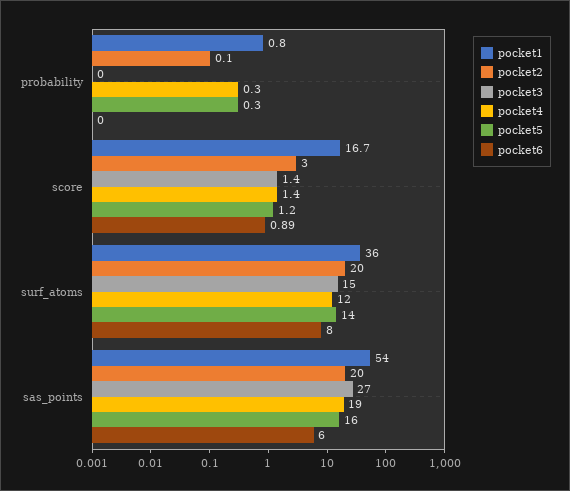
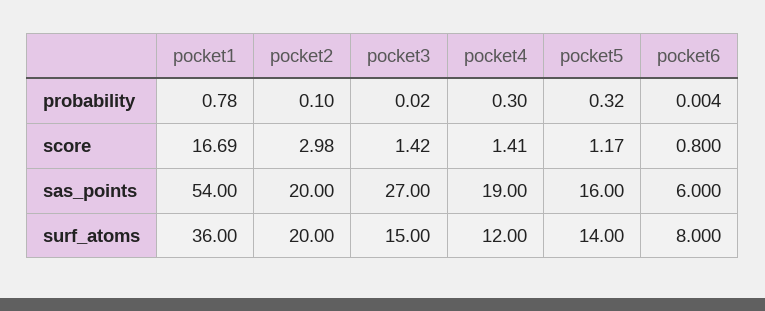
  {
    "pocket1": {
      "probability": 0.78,
      "score": 16.69,
      "surf_atoms": 36,
      "sas_points": 54
    },
    "pocket2": {
      "probability": 0.1,
      "score": 2.98,
      "surf_atoms": 20,
      "sas_points": 20
    },
    "pocket3": {
      "probability": 0.02,
      "score": 1.42,
      "surf_atoms": 15,
      "sas_points": 27
    },
    "pocket4": {
      "probability": 0.3,
      "score": 1.41,
      "surf_atoms": 12,
      "sas_points": 19
    },
    "pocket5": {
      "probability": 0.32,
      "score": 1.17,
      "surf_atoms": 14,
      "sas_points": 16
    },
    "pocket6": {
      "probability": 0.004,
-     "score": 0.89,
+     "score": 0.8,
      "surf_atoms": 8,
      "sas_points": 6
    }
  }

